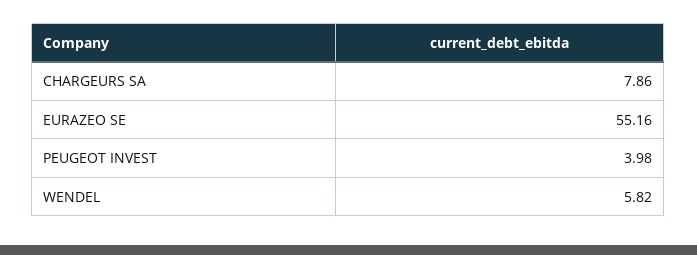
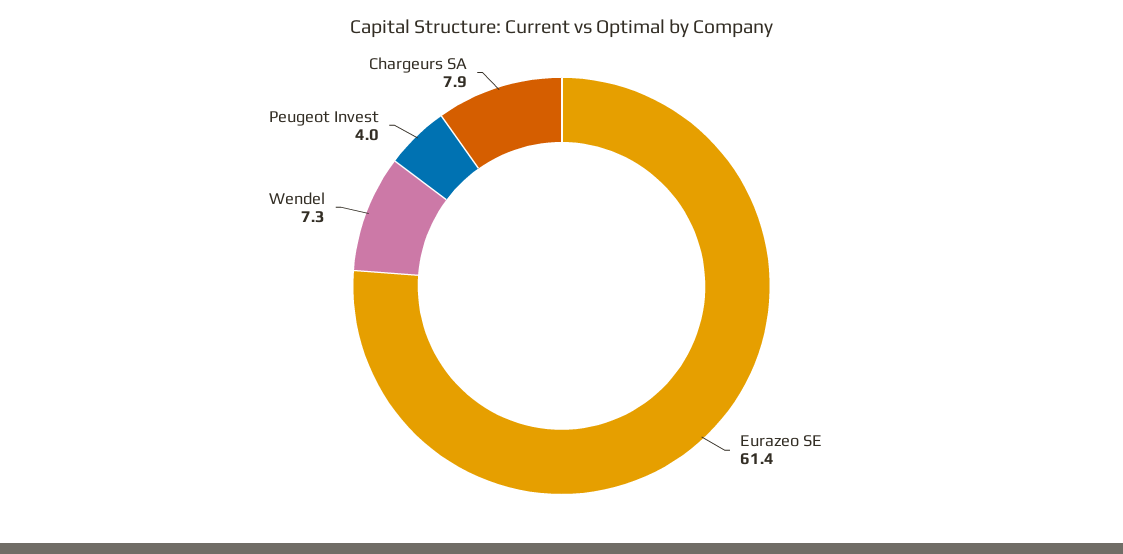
  {
    "CHARGEURS SA": 7.86,
-   "EURAZEO SE": 55.16,
+   "EURAZEO SE": 61.4,
    "PEUGEOT INVEST": 3.98,
-   "WENDEL": 5.82
+   "WENDEL": 7.3
  }

